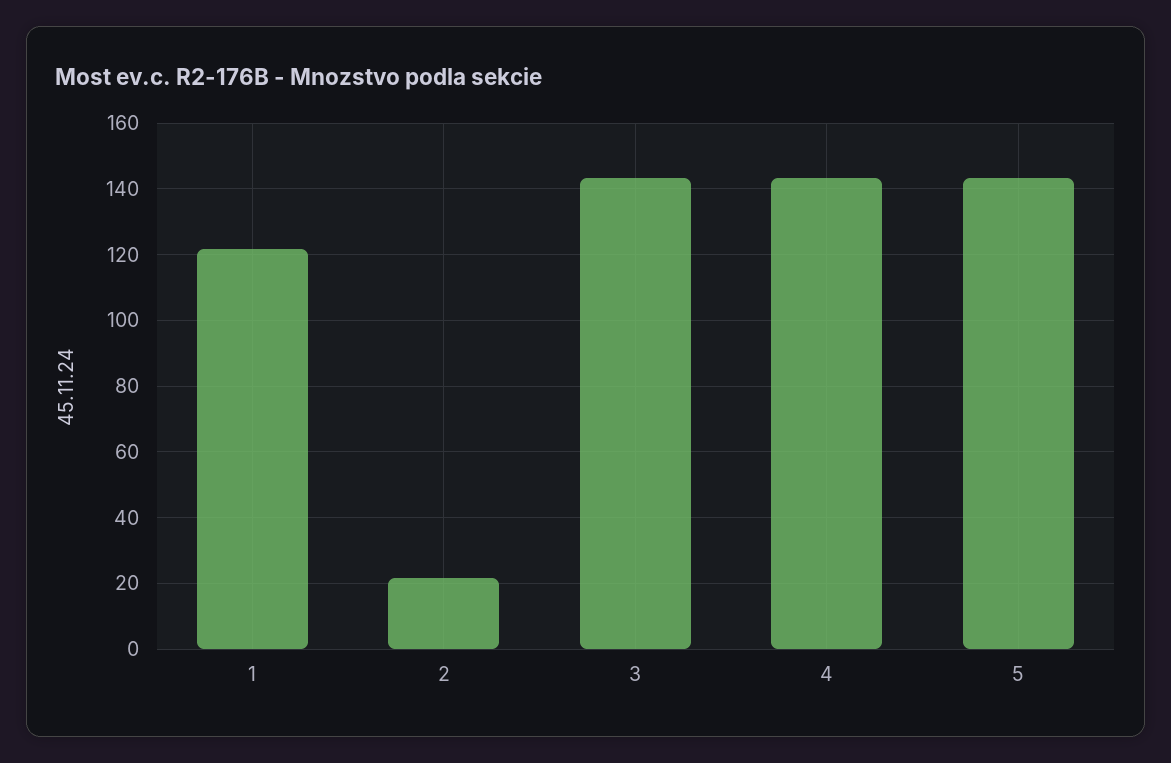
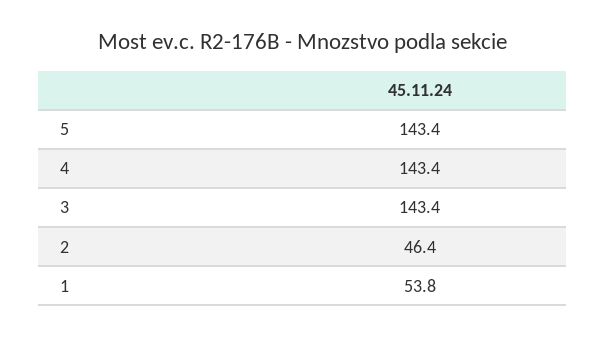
  {
-   "1": 122,
+   "1": 53.8,
-   "2": 22,
+   "2": 46.4,
    "3": 143.4,
    "4": 143.4,
    "5": 143.4
  }

